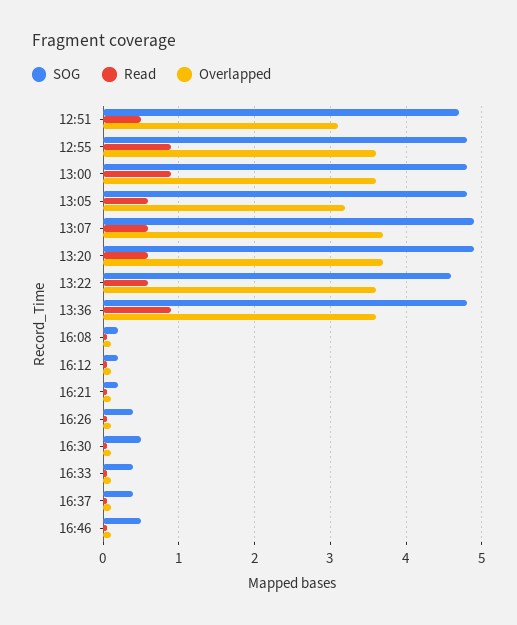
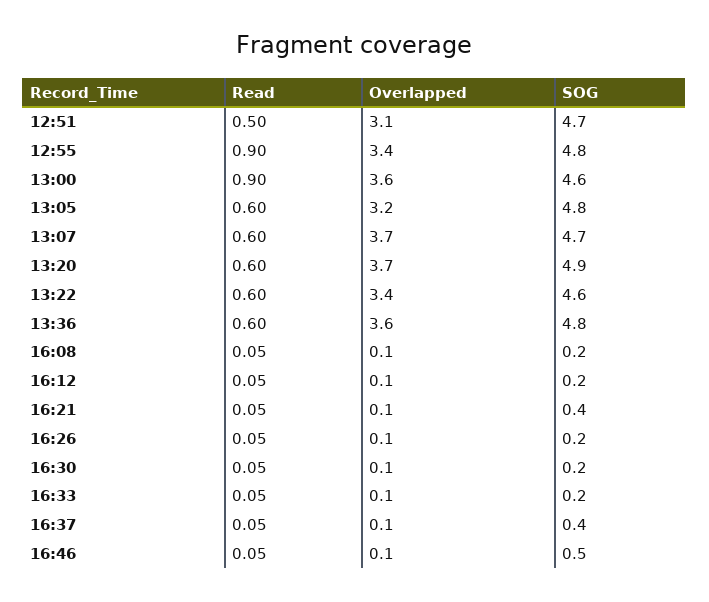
  {
    "SOG": {
      "12:51": 4.7,
      "12:55": 4.8,
-     "13:00": 4.8,
+     "13:00": 4.6,
      "13:05": 4.8,
-     "13:07": 4.9,
+     "13:07": 4.7,
      "13:20": 4.9,
      "13:22": 4.6,
      "13:36": 4.8,
      "16:08": 0.2,
      "16:12": 0.2,
-     "16:21": 0.2,
+     "16:21": 0.4,
-     "16:26": 0.4,
+     "16:26": 0.2,
-     "16:30": 0.5,
+     "16:30": 0.2,
-     "16:33": 0.4,
+     "16:33": 0.2,
      "16:37": 0.4,
      "16:46": 0.5
    },
    "Read": {
      "12:51": 0.5,
      "12:55": 0.9,
      "13:00": 0.9,
      "13:05": 0.6,
      "13:07": 0.6,
      "13:20": 0.6,
      "13:22": 0.6,
-     "13:36": 0.9,
+     "13:36": 0.6,
      "16:08": 0.05,
      "16:12": 0.05,
      "16:21": 0.05,
      "16:26": 0.05,
      "16:30": 0.05,
      "16:33": 0.05,
      "16:37": 0.05,
      "16:46": 0.05
    },
    "Overlapped": {
      "12:51": 3.1,
-     "12:55": 3.6,
+     "12:55": 3.4,
      "13:00": 3.6,
      "13:05": 3.2,
      "13:07": 3.7,
      "13:20": 3.7,
-     "13:22": 3.6,
+     "13:22": 3.4,
      "13:36": 3.6,
      "16:08": 0.1,
      "16:12": 0.1,
      "16:21": 0.1,
      "16:26": 0.1,
      "16:30": 0.1,
      "16:33": 0.1,
      "16:37": 0.1,
      "16:46": 0.1
    }
  }

